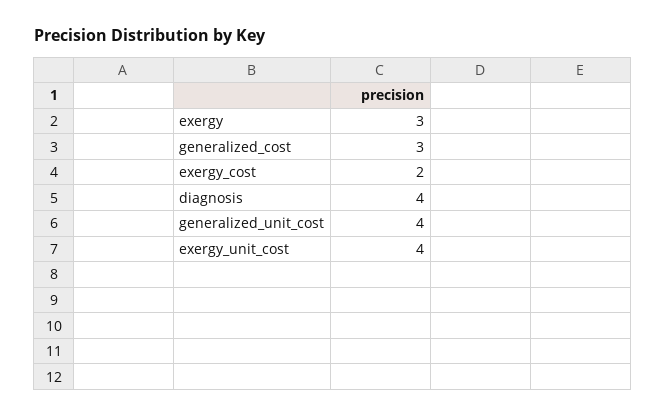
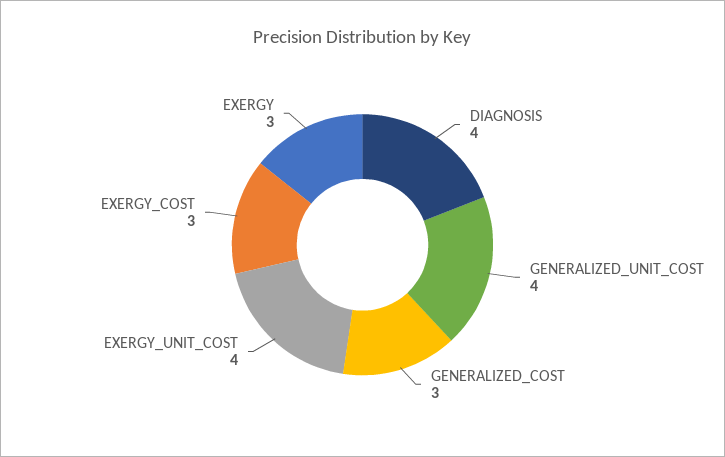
  {
    "exergy": 3,
    "generalized_cost": 3,
-   "exergy_cost": 2,
+   "exergy_cost": 3,
    "diagnosis": 4,
    "generalized_unit_cost": 4,
    "exergy_unit_cost": 4
  }

